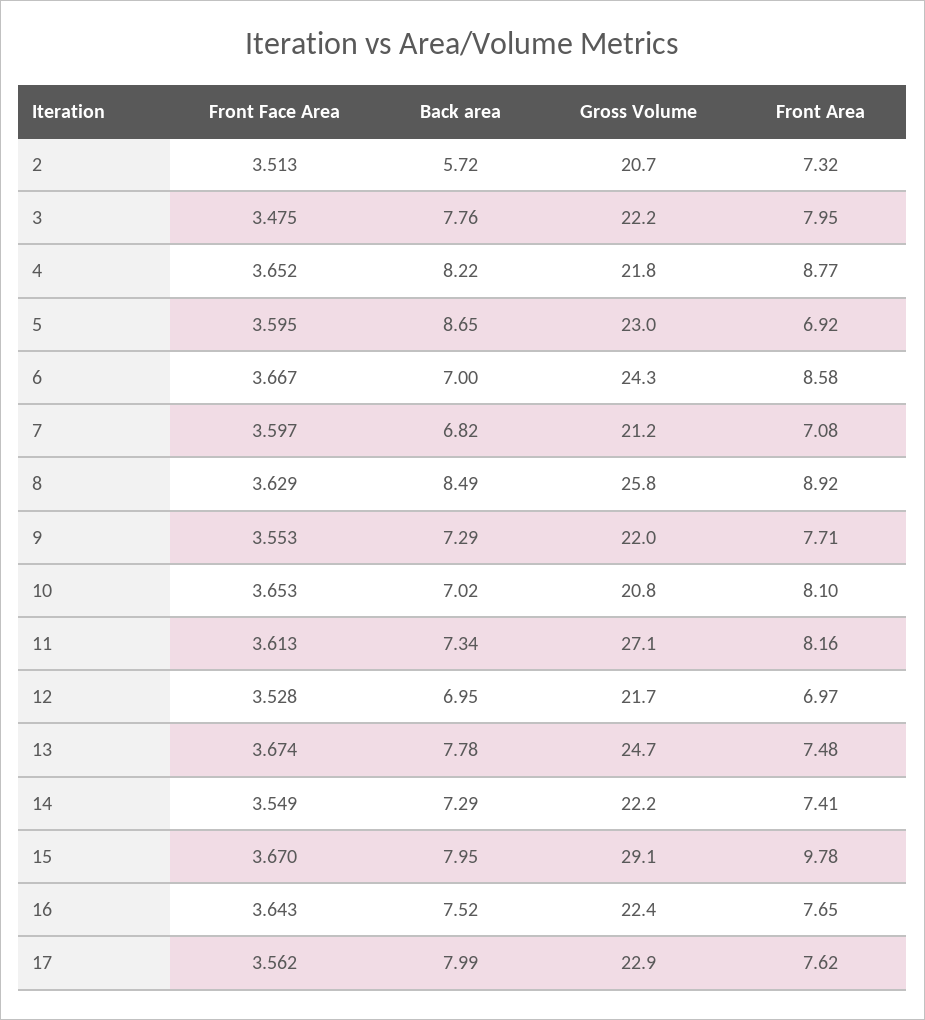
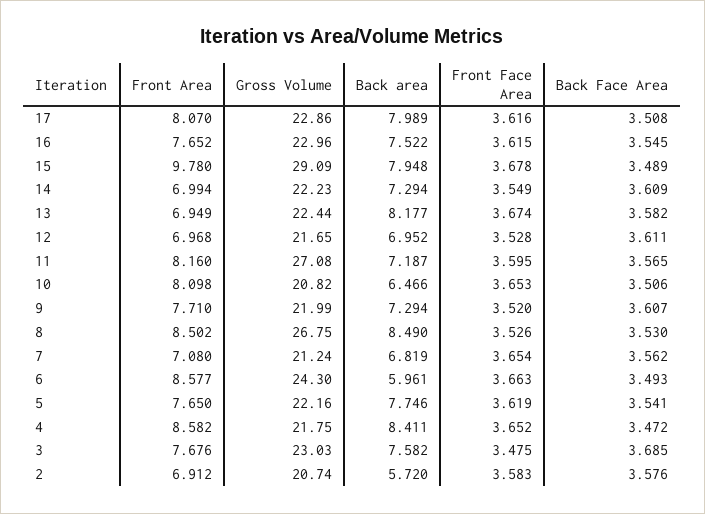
  {
    "Front Face Area": {
-     "2": 3.513,
+     "2": 3.583,
      "3": 3.475,
      "4": 3.652,
-     "5": 3.595,
+     "5": 3.619,
-     "6": 3.667,
+     "6": 3.663,
-     "7": 3.597,
+     "7": 3.654,
-     "8": 3.629,
+     "8": 3.526,
-     "9": 3.553,
+     "9": 3.52,
      "10": 3.653,
-     "11": 3.613,
+     "11": 3.595,
      "12": 3.528,
      "13": 3.674,
      "14": 3.549,
-     "15": 3.67,
+     "15": 3.678,
-     "16": 3.643,
+     "16": 3.615,
-     "17": 3.562
+     "17": 3.616
    },
    "Back area": {
      "2": 5.72,
-     "3": 7.76,
+     "3": 7.582,
-     "4": 8.22,
+     "4": 8.411,
-     "5": 8.65,
+     "5": 7.746,
-     "6": 7,
+     "6": 5.961,
      "7": 6.819,
      "8": 8.49,
      "9": 7.294,
-     "10": 7.02,
+     "10": 6.466,
-     "11": 7.34,
+     "11": 7.187,
      "12": 6.952,
-     "13": 7.78,
+     "13": 8.177,
      "14": 7.294,
      "15": 7.948,
      "16": 7.522,
      "17": 7.989
    },
    "Gross Volume": {
      "2": 20.74,
-     "3": 22.2,
+     "3": 23.03,
      "4": 21.75,
-     "5": 23,
+     "5": 22.16,
      "6": 24.3,
      "7": 21.24,
-     "8": 25.8,
+     "8": 26.75,
      "9": 21.99,
      "10": 20.82,
      "11": 27.08,
      "12": 21.65,
-     "13": 24.7,
+     "13": 22.44,
      "14": 22.23,
      "15": 29.09,
-     "16": 22.4,
+     "16": 22.96,
      "17": 22.86
    },
    "Front Area": {
-     "2": 7.32,
+     "2": 6.912,
-     "3": 7.95,
+     "3": 7.676,
-     "4": 8.77,
+     "4": 8.582,
-     "5": 6.92,
+     "5": 7.65,
      "6": 8.577,
      "7": 7.08,
-     "8": 8.92,
+     "8": 8.502,
      "9": 7.71,
      "10": 8.098,
      "11": 8.16,
      "12": 6.968,
-     "13": 7.48,
+     "13": 6.949,
-     "14": 7.41,
+     "14": 6.994,
      "15": 9.78,
      "16": 7.652,
-     "17": 7.62
+     "17": 8.07
-   }
+   },
+   "Back Face Area": {
+     "17": 3.508,
+     "16": 3.545,
+     "15": 3.489,
+     "14": 3.609,
+     "13": 3.582,
+     "12": 3.611,
+     "11": 3.565,
+     "10": 3.506,
+     "9": 3.607,
+     "8": 3.53,
+     "7": 3.562,
+     "6": 3.493,
+     "5": 3.541,
+     "4": 3.472,
+     "3": 3.685,
+     "2": 3.576
+   }
  }

